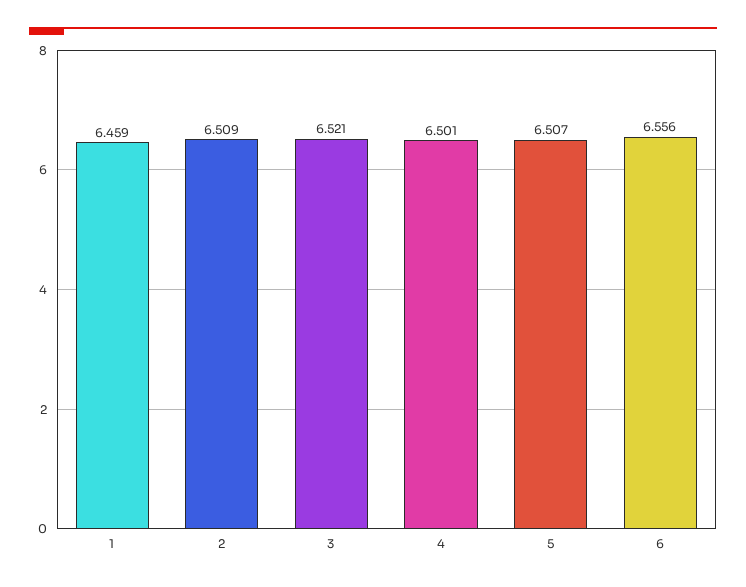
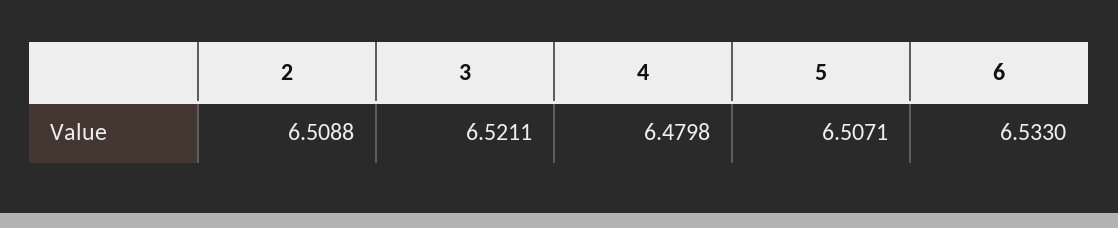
  {
-   "1": 6.459,
    "2": 6.5088,
    "3": 6.5211,
-   "4": 6.501,
+   "4": 6.4798,
    "5": 6.5071,
-   "6": 6.556
+   "6": 6.533
  }

